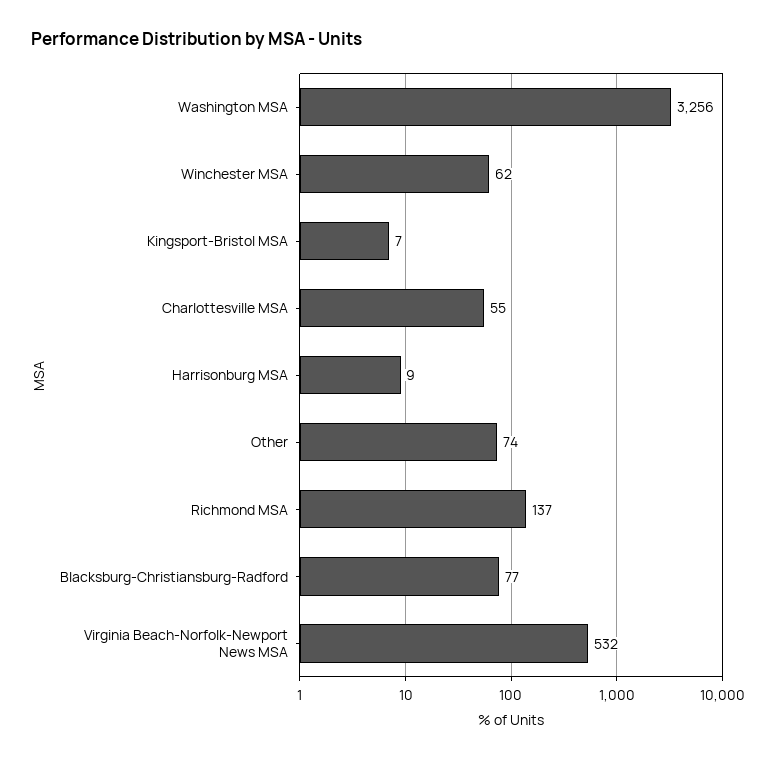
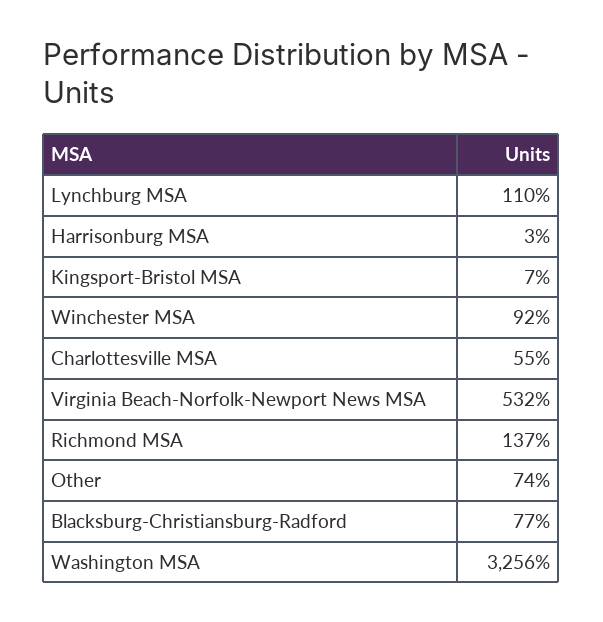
  {
    "Washington MSA": 3256,
-   "Winchester MSA": 62,
+   "Winchester MSA": 92,
    "Kingsport-Bristol MSA": 7,
    "Charlottesville MSA": 55,
-   "Harrisonburg MSA": 9,
+   "Harrisonburg MSA": 3,
    "Other": 74,
    "Richmond MSA": 137,
    "Blacksburg-Christiansburg-Radford": 77,
-   "Virginia Beach-Norfolk-Newport News MSA": 532
+   "Virginia Beach-Norfolk-Newport News MSA": 532,
+   "Lynchburg MSA": 110
  }

